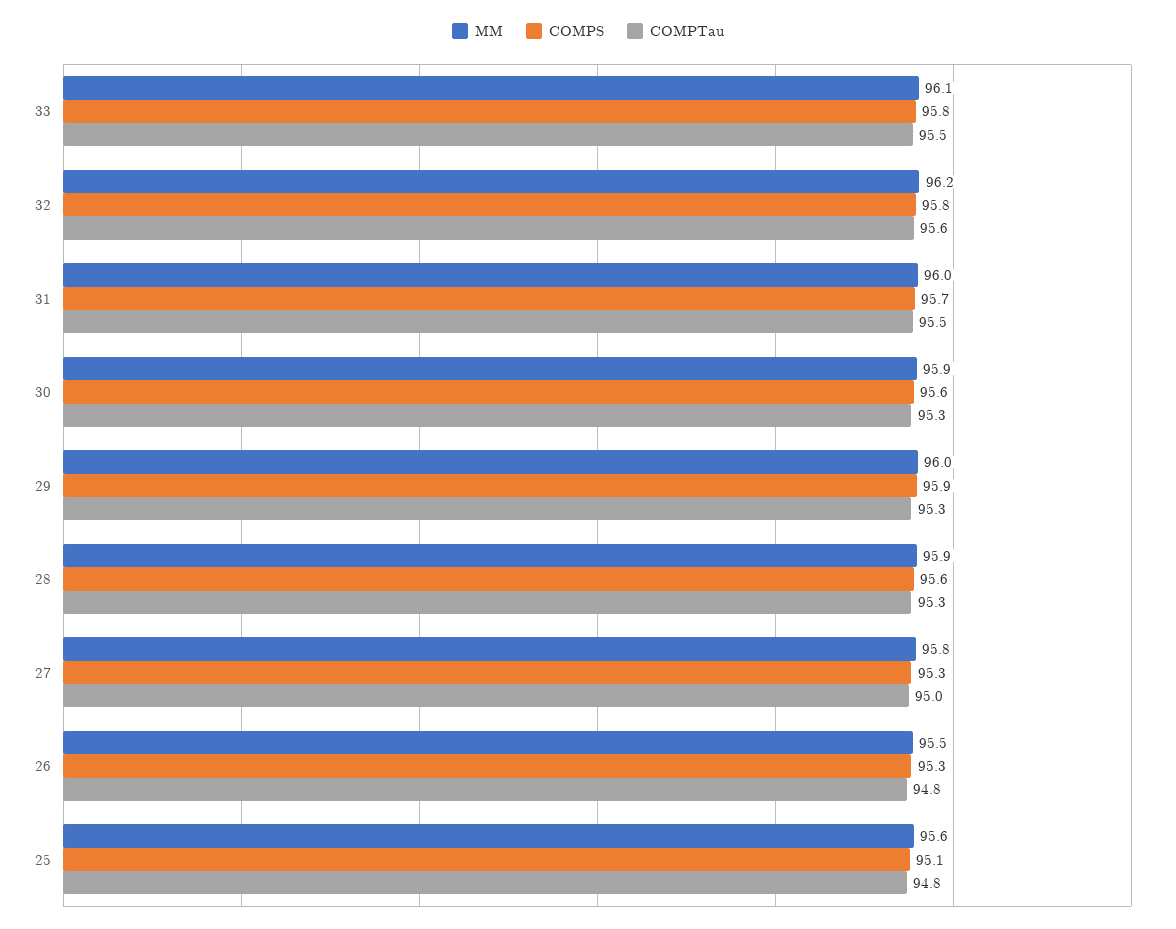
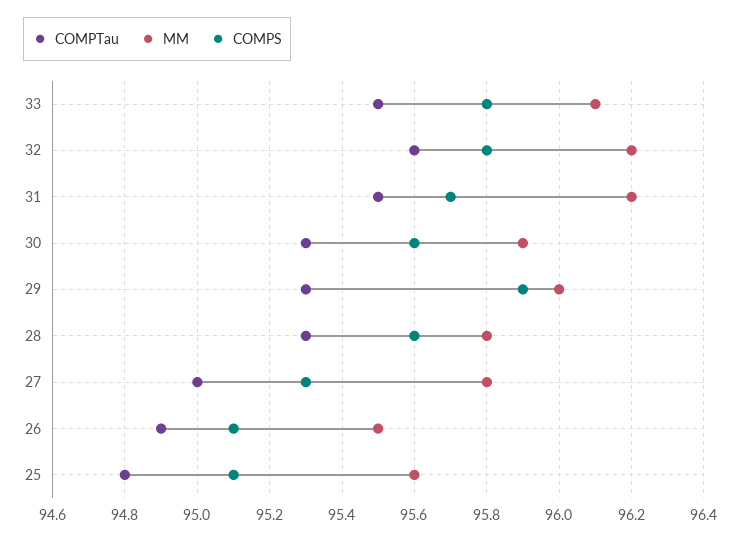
  {
    "MM": {
      "33": 96.1,
      "32": 96.2,
-     "31": 96,
+     "31": 96.2,
      "30": 95.9,
      "29": 96,
-     "28": 95.9,
+     "28": 95.8,
      "27": 95.8,
      "26": 95.5,
      "25": 95.6
    },
    "COMPS": {
      "33": 95.8,
      "32": 95.8,
      "31": 95.7,
      "30": 95.6,
      "29": 95.9,
      "28": 95.6,
      "27": 95.3,
-     "26": 95.3,
+     "26": 95.1,
      "25": 95.1
    },
    "COMPTau": {
      "33": 95.5,
      "32": 95.6,
      "31": 95.5,
      "30": 95.3,
      "29": 95.3,
      "28": 95.3,
      "27": 95,
-     "26": 94.8,
+     "26": 94.9,
      "25": 94.8
    }
  }

